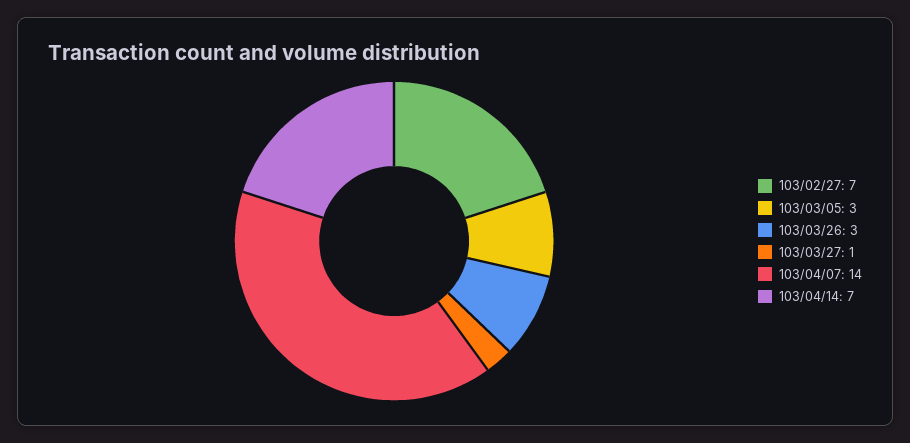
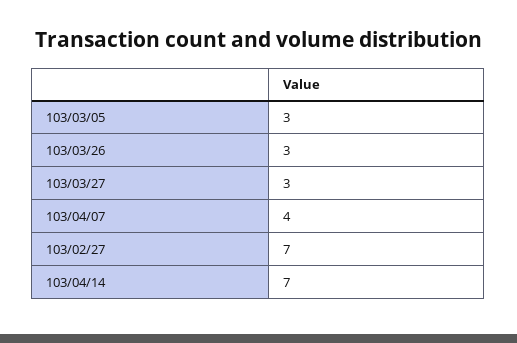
  {
    "103/02/27": 7,
    "103/03/05": 3,
    "103/03/26": 3,
-   "103/03/27": 1,
+   "103/03/27": 3,
-   "103/04/07": 14,
+   "103/04/07": 4,
    "103/04/14": 7
  }

